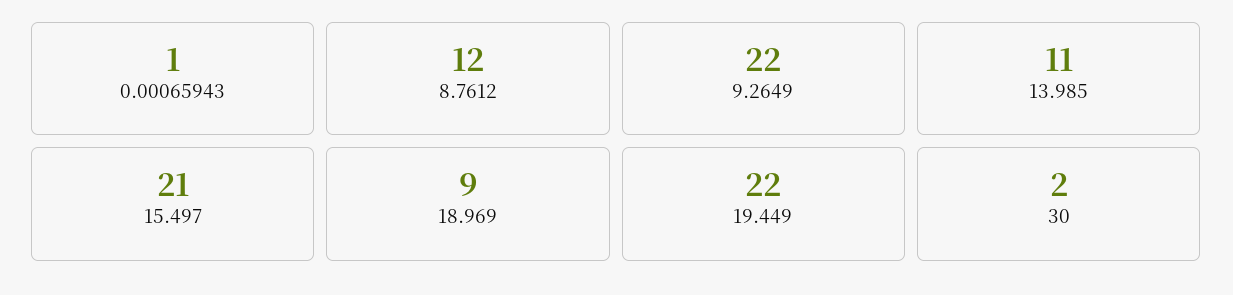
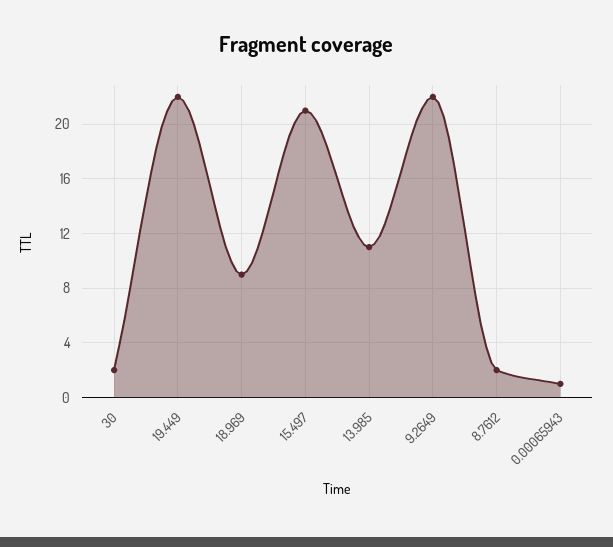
  {
    "0.00065943": 1,
-   "8.7612": 12,
+   "8.7612": 2,
    "9.2649": 22,
    "13.985": 11,
    "15.497": 21,
    "18.969": 9,
    "19.449": 22,
    "30": 2
  }

